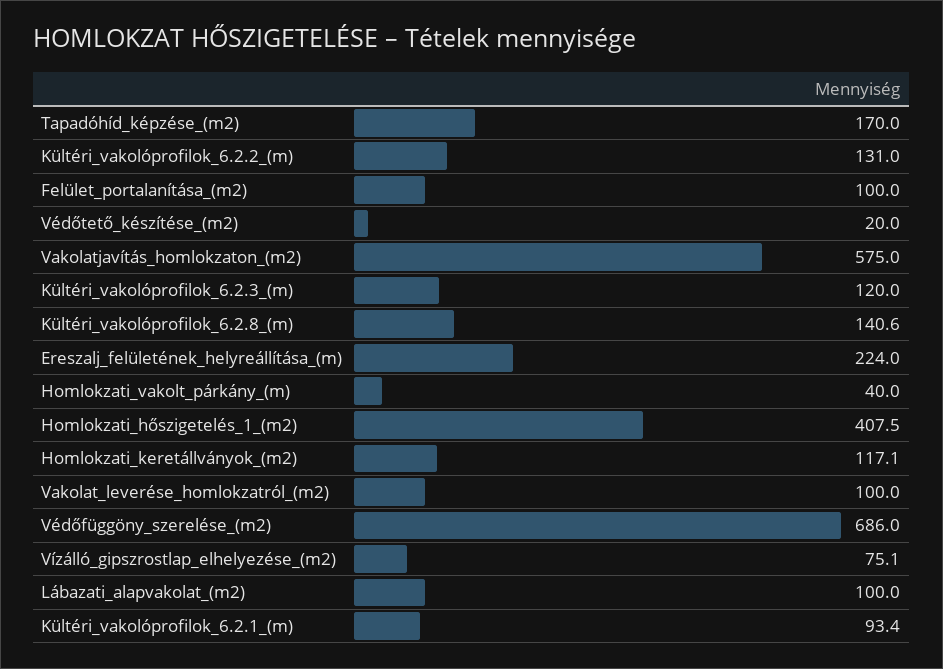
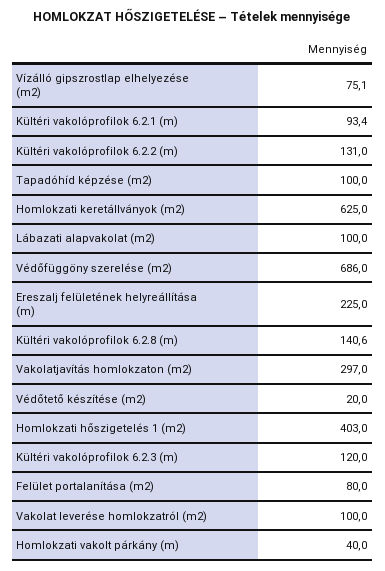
  {
-   "Tapadóhíd_képzése_(m2)": 170,
+   "Tapadóhíd_képzése_(m2)": 100,
    "Kültéri_vakolóprofilok_6.2.2_(m)": 131,
-   "Felület_portalanítása_(m2)": 100,
+   "Felület_portalanítása_(m2)": 80,
    "Védőtető_készítése_(m2)": 20,
-   "Vakolatjavítás_homlokzaton_(m2)": 575,
+   "Vakolatjavítás_homlokzaton_(m2)": 297,
    "Kültéri_vakolóprofilok_6.2.3_(m)": 120,
    "Kültéri_vakolóprofilok_6.2.8_(m)": 140.6,
-   "Ereszalj_felületének_helyreállítása_(m)": 224,
+   "Ereszalj_felületének_helyreállítása_(m)": 225,
    "Homlokzati_vakolt_párkány_(m)": 40,
-   "Homlokzati_hőszigetelés_1_(m2)": 407.5,
+   "Homlokzati_hőszigetelés_1_(m2)": 403,
-   "Homlokzati_keretállványok_(m2)": 117.1,
+   "Homlokzati_keretállványok_(m2)": 625,
    "Vakolat_leverése_homlokzatról_(m2)": 100,
    "Védőfüggöny_szerelése_(m2)": 686,
    "Vízálló_gipszrostlap_elhelyezése_(m2)": 75.1,
    "Lábazati_alapvakolat_(m2)": 100,
    "Kültéri_vakolóprofilok_6.2.1_(m)": 93.4
  }

